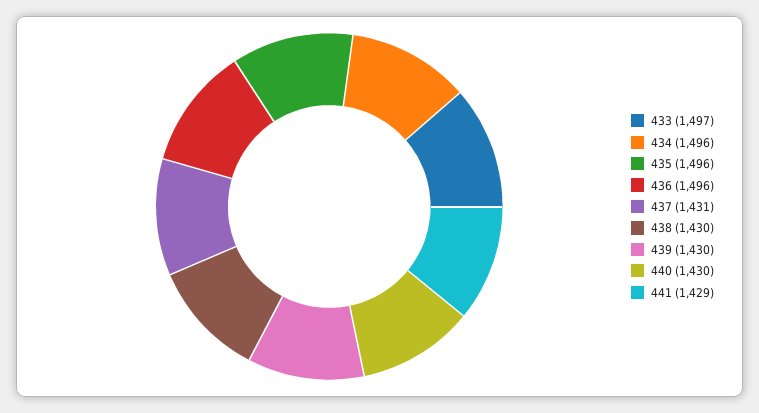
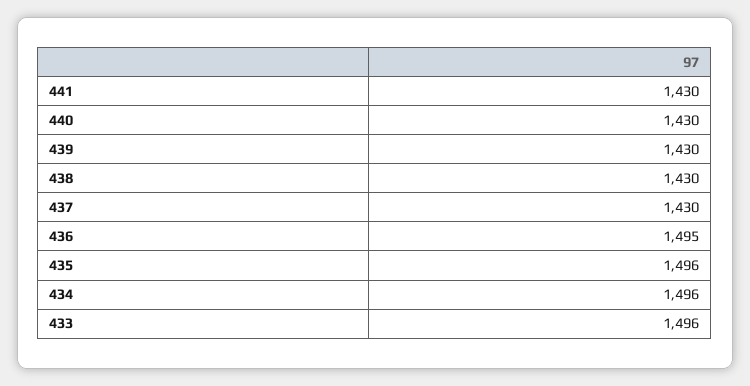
  {
-   "433": 1497,
+   "433": 1496,
    "434": 1496,
    "435": 1496,
-   "436": 1496,
+   "436": 1495,
-   "437": 1431,
+   "437": 1430,
    "438": 1430,
    "439": 1430,
    "440": 1430,
-   "441": 1429
+   "441": 1430
  }

